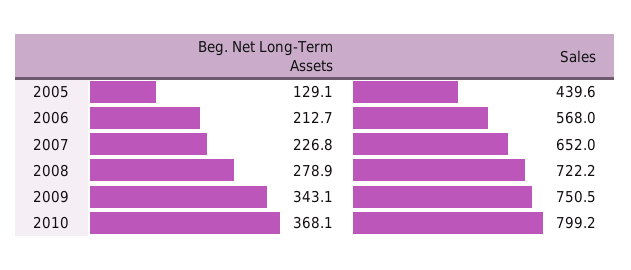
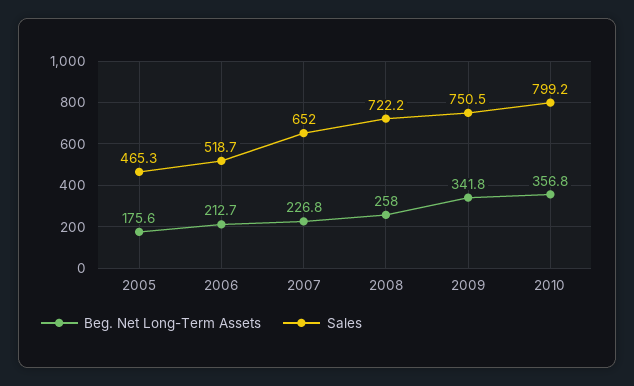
  {
    "Beg. Net Long-Term Assets": {
-     "2005": 129.1,
+     "2005": 175.6,
      "2006": 212.7,
      "2007": 226.8,
-     "2008": 278.9,
+     "2008": 258,
-     "2009": 343.1,
+     "2009": 341.8,
-     "2010": 368.1
+     "2010": 356.8
    },
    "Sales": {
-     "2005": 439.6,
+     "2005": 465.3,
-     "2006": 568,
+     "2006": 518.7,
      "2007": 652,
      "2008": 722.2,
      "2009": 750.5,
      "2010": 799.2
    }
  }

